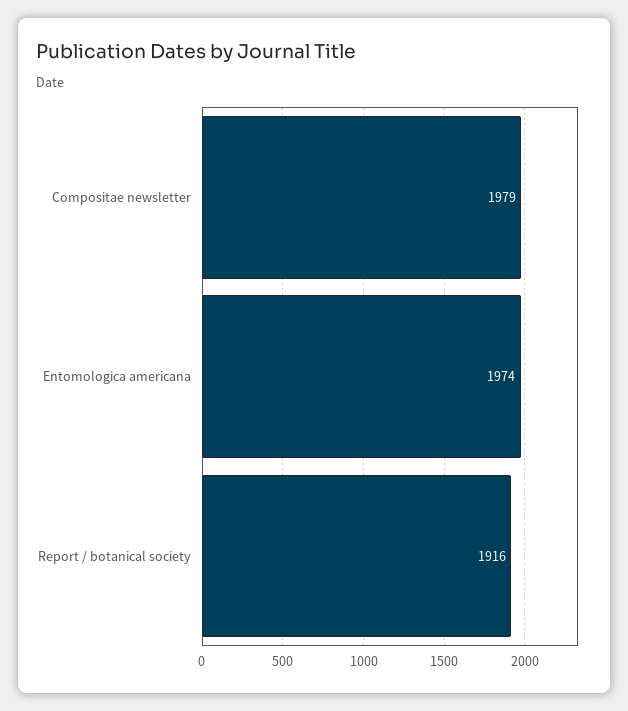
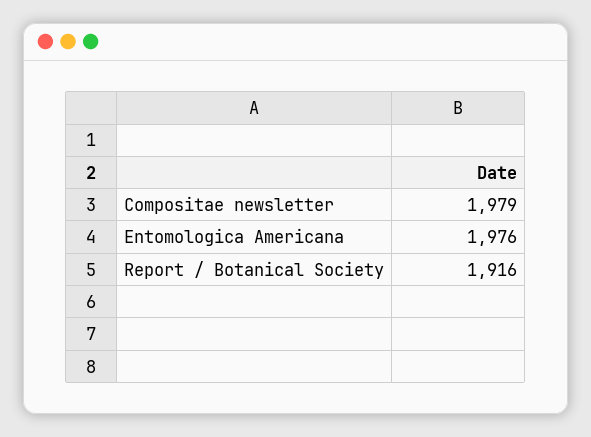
  {
    "Compositae newsletter": 1979,
-   "Entomologica americana": 1974,
+   "Entomologica americana": 1976,
    "Report / botanical society": 1916
  }

